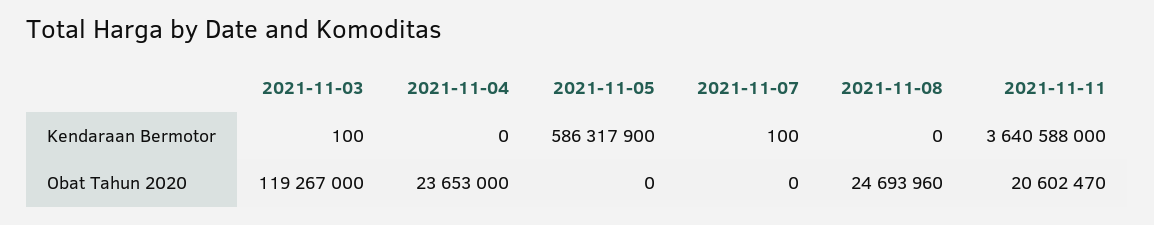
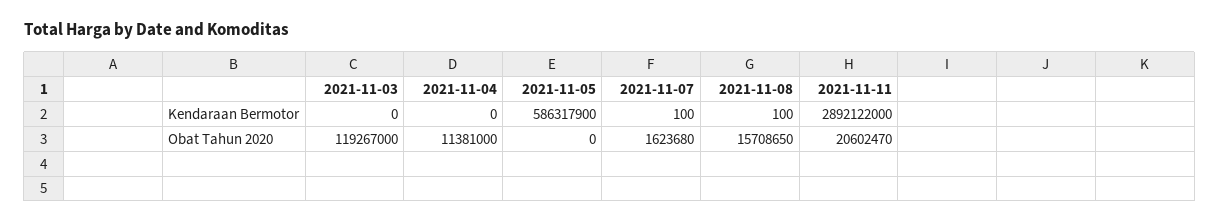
  {
    "2021-11-03": {
-     "Kendaraan Bermotor": 100,
+     "Kendaraan Bermotor": 0,
      "Obat Tahun 2020": 119267000
    },
    "2021-11-04": {
      "Kendaraan Bermotor": 0,
-     "Obat Tahun 2020": 23653000
+     "Obat Tahun 2020": 11381000
    },
    "2021-11-05": {
      "Kendaraan Bermotor": 586317900,
      "Obat Tahun 2020": 0
    },
    "2021-11-07": {
      "Kendaraan Bermotor": 100,
-     "Obat Tahun 2020": 0
+     "Obat Tahun 2020": 1623680
    },
    "2021-11-08": {
-     "Kendaraan Bermotor": 0,
+     "Kendaraan Bermotor": 100,
-     "Obat Tahun 2020": 24693960
+     "Obat Tahun 2020": 15708650
    },
    "2021-11-11": {
-     "Kendaraan Bermotor": 3640588000,
+     "Kendaraan Bermotor": 2892122000,
      "Obat Tahun 2020": 20602470
    }
  }

